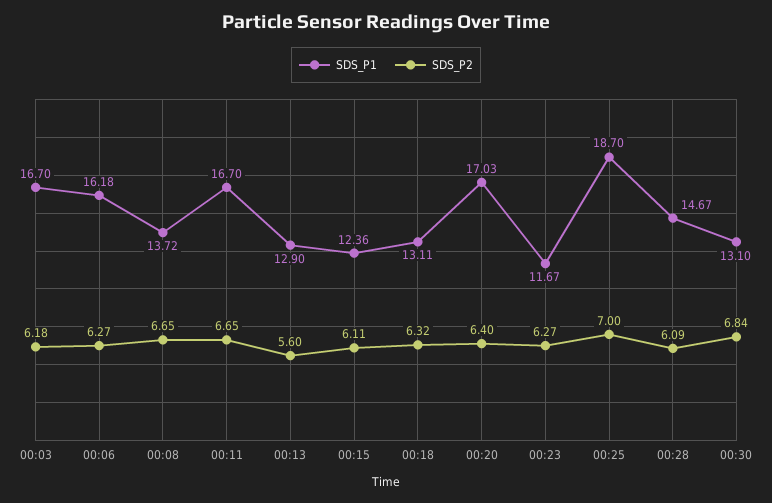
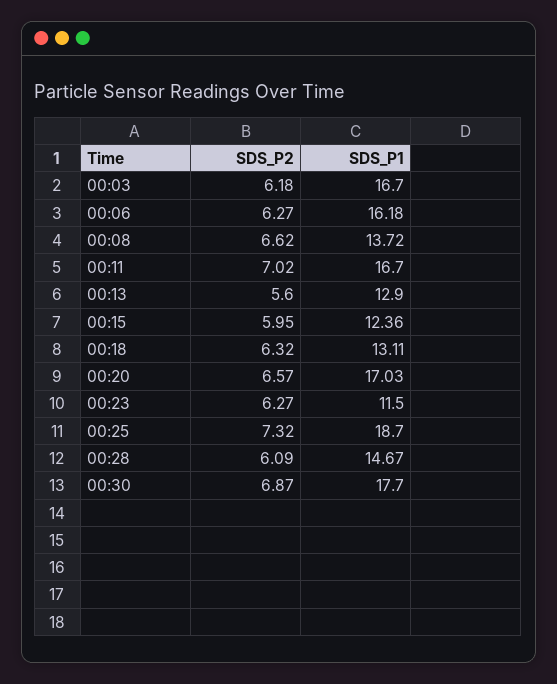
  {
    "SDS_P1": {
      "00:03": 16.7,
      "00:06": 16.18,
      "00:08": 13.72,
      "00:11": 16.7,
      "00:13": 12.9,
      "00:15": 12.36,
      "00:18": 13.11,
      "00:20": 17.03,
-     "00:23": 11.67,
+     "00:23": 11.5,
      "00:25": 18.7,
      "00:28": 14.67,
-     "00:30": 13.1
+     "00:30": 17.7
    },
    "SDS_P2": {
      "00:03": 6.18,
      "00:06": 6.27,
-     "00:08": 6.65,
+     "00:08": 6.62,
-     "00:11": 6.65,
+     "00:11": 7.02,
      "00:13": 5.6,
-     "00:15": 6.11,
+     "00:15": 5.95,
      "00:18": 6.32,
-     "00:20": 6.4,
+     "00:20": 6.57,
      "00:23": 6.27,
-     "00:25": 7,
+     "00:25": 7.32,
      "00:28": 6.09,
-     "00:30": 6.84
+     "00:30": 6.87
    }
  }

